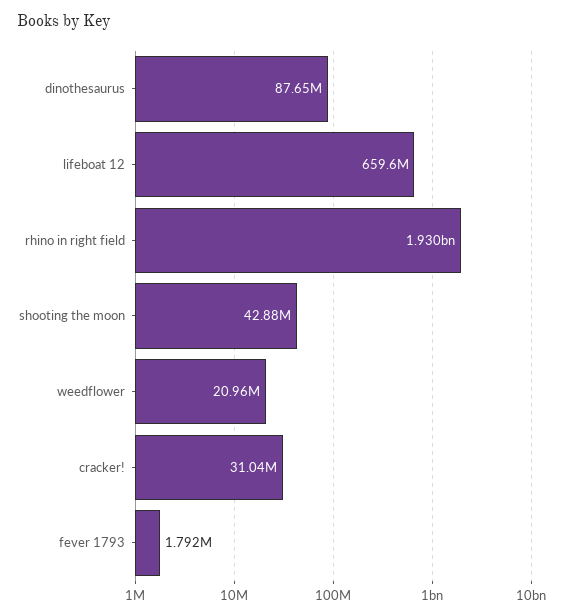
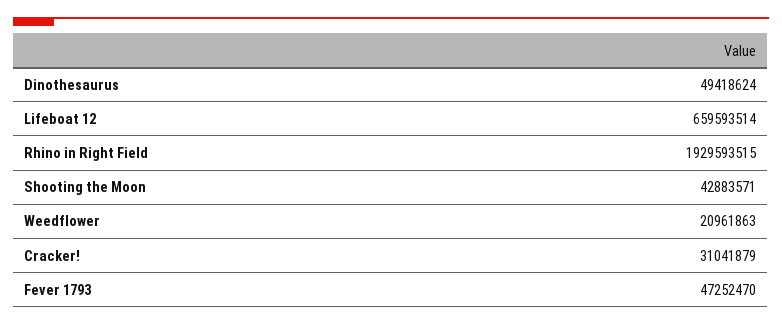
  {
-   "dinothesaurus": 87650000,
+   "dinothesaurus": 49418624,
    "lifeboat 12": 659593514,
    "rhino in right field": 1929593515,
    "shooting the moon": 42883571,
    "weedflower": 20961863,
    "cracker!": 31041879,
-   "fever 1793": 1792000
+   "fever 1793": 47252470
  }

